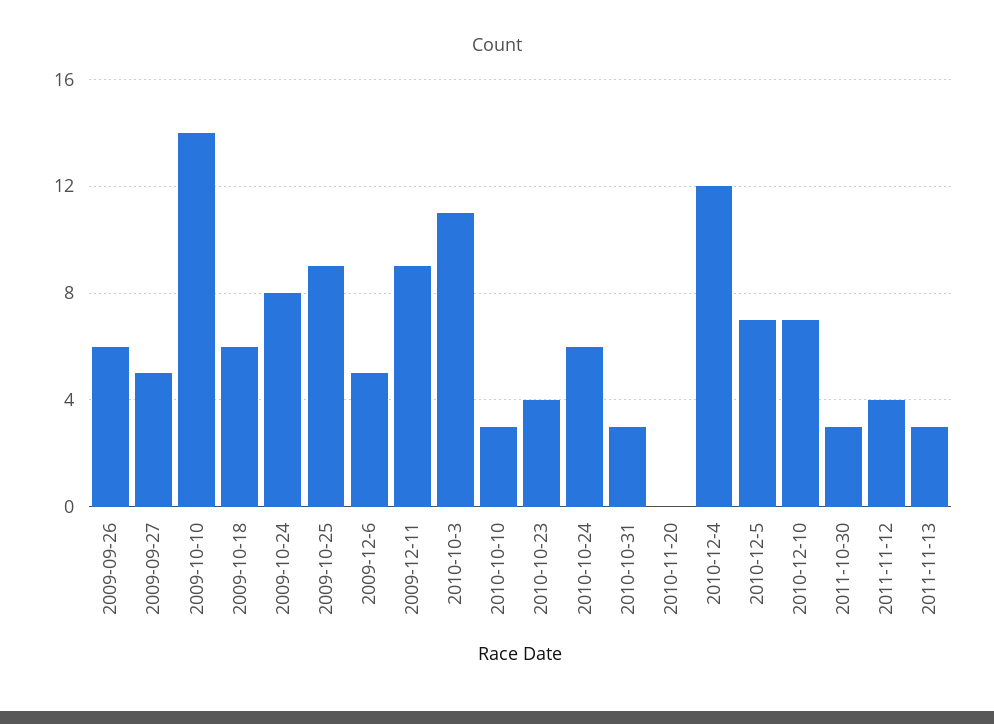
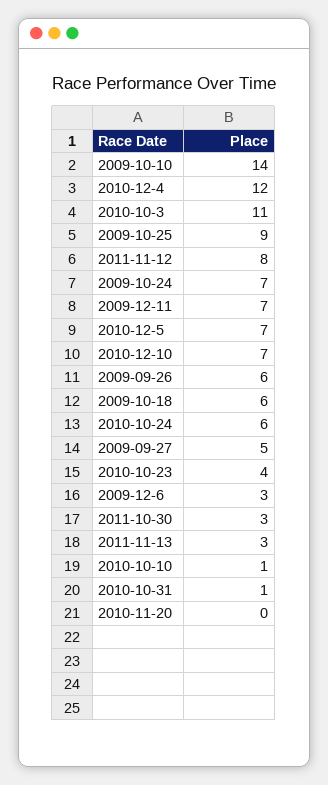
  {
    "2009-09-26": 6,
    "2009-09-27": 5,
    "2009-10-10": 14,
    "2009-10-18": 6,
-   "2009-10-24": 8,
+   "2009-10-24": 7,
    "2009-10-25": 9,
-   "2009-12-6": 5,
+   "2009-12-6": 3,
-   "2009-12-11": 9,
+   "2009-12-11": 7,
    "2010-10-3": 11,
-   "2010-10-10": 3,
+   "2010-10-10": 1,
    "2010-10-23": 4,
    "2010-10-24": 6,
-   "2010-10-31": 3,
+   "2010-10-31": 1,
    "2010-11-20": 0,
    "2010-12-4": 12,
    "2010-12-5": 7,
    "2010-12-10": 7,
    "2011-10-30": 3,
-   "2011-11-12": 4,
+   "2011-11-12": 8,
    "2011-11-13": 3
  }

